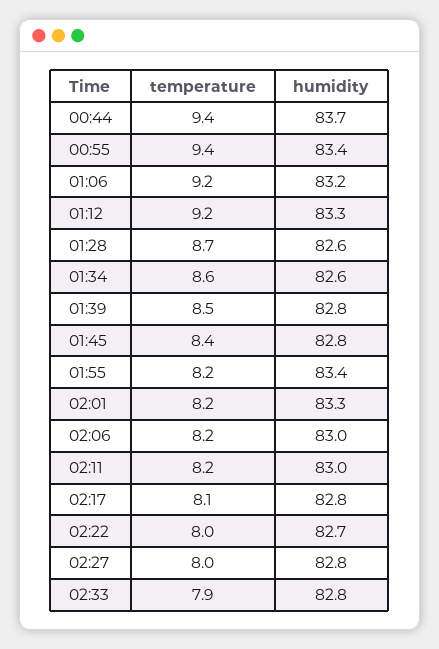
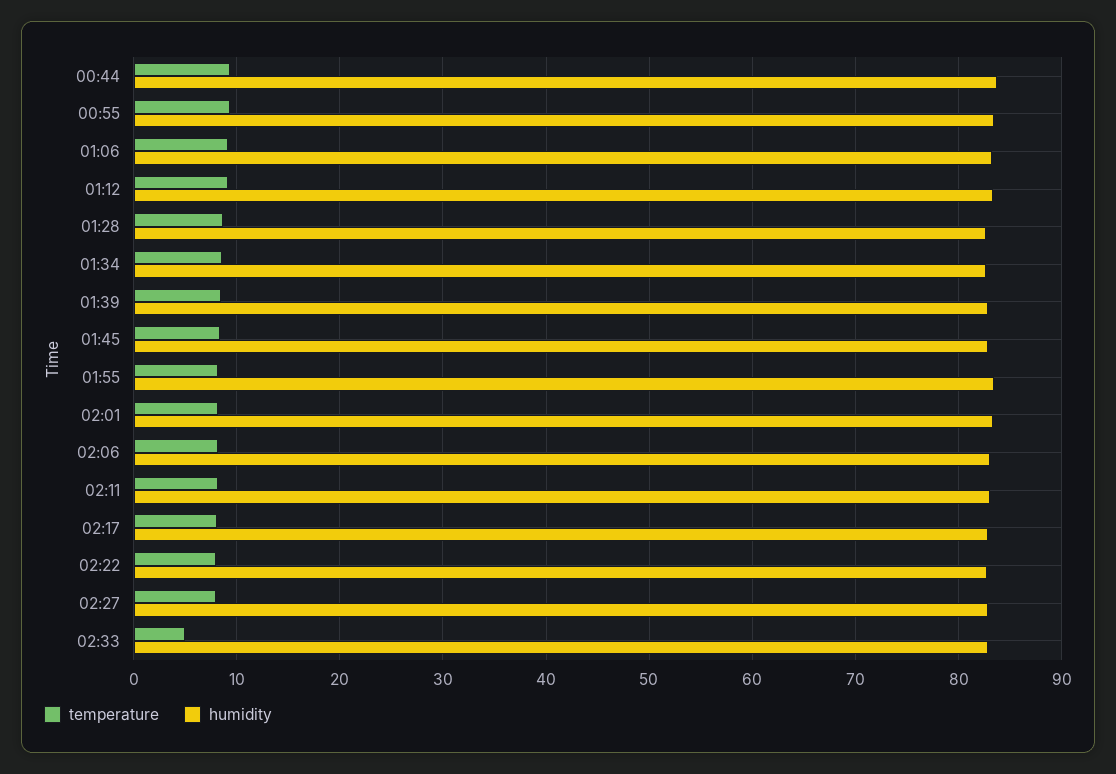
  {
    "temperature": {
      "00:44": 9.4,
      "00:55": 9.4,
      "01:06": 9.2,
      "01:12": 9.2,
      "01:28": 8.7,
      "01:34": 8.6,
      "01:39": 8.5,
      "01:45": 8.4,
      "01:55": 8.2,
      "02:01": 8.2,
      "02:06": 8.2,
      "02:11": 8.2,
      "02:17": 8.1,
      "02:22": 8,
      "02:27": 8,
-     "02:33": 7.9
+     "02:33": 5
    },
    "humidity": {
      "00:44": 83.7,
      "00:55": 83.4,
      "01:06": 83.2,
      "01:12": 83.3,
      "01:28": 82.6,
      "01:34": 82.6,
      "01:39": 82.8,
      "01:45": 82.8,
      "01:55": 83.4,
      "02:01": 83.3,
      "02:06": 83,
      "02:11": 83,
      "02:17": 82.8,
      "02:22": 82.7,
      "02:27": 82.8,
      "02:33": 82.8
    }
  }

